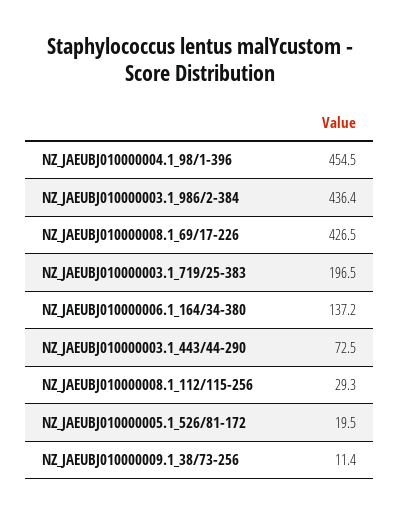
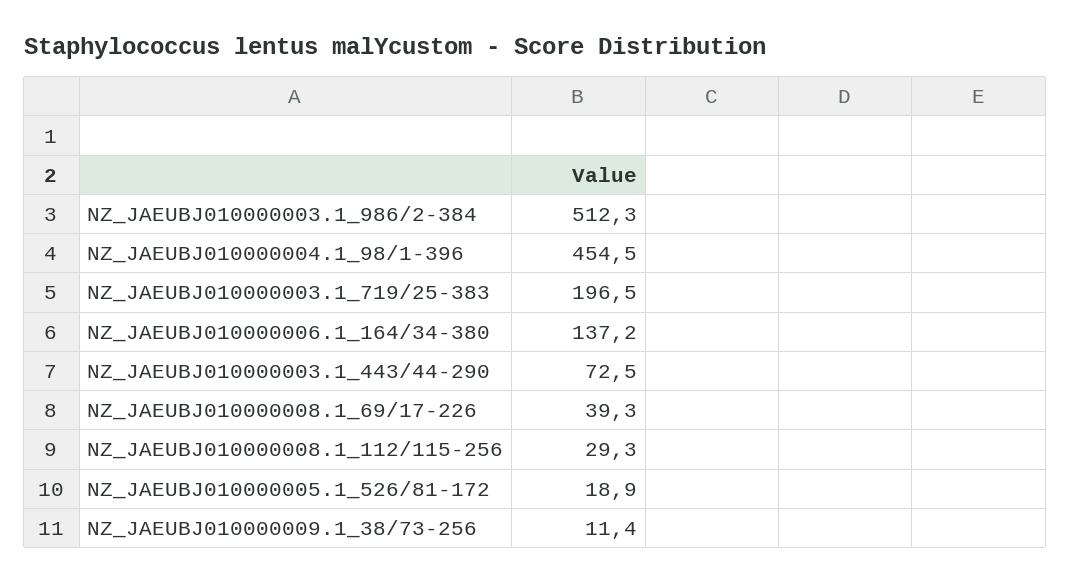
  {
    "NZ_JAEUBJ010000004.1_98/1-396": 454.5,
-   "NZ_JAEUBJ010000003.1_986/2-384": 436.4,
+   "NZ_JAEUBJ010000003.1_986/2-384": 512.3,
-   "NZ_JAEUBJ010000008.1_69/17-226": 426.5,
+   "NZ_JAEUBJ010000008.1_69/17-226": 39.3,
    "NZ_JAEUBJ010000003.1_719/25-383": 196.5,
    "NZ_JAEUBJ010000006.1_164/34-380": 137.2,
    "NZ_JAEUBJ010000003.1_443/44-290": 72.5,
    "NZ_JAEUBJ010000008.1_112/115-256": 29.3,
-   "NZ_JAEUBJ010000005.1_526/81-172": 19.5,
+   "NZ_JAEUBJ010000005.1_526/81-172": 18.9,
    "NZ_JAEUBJ010000009.1_38/73-256": 11.4
  }

